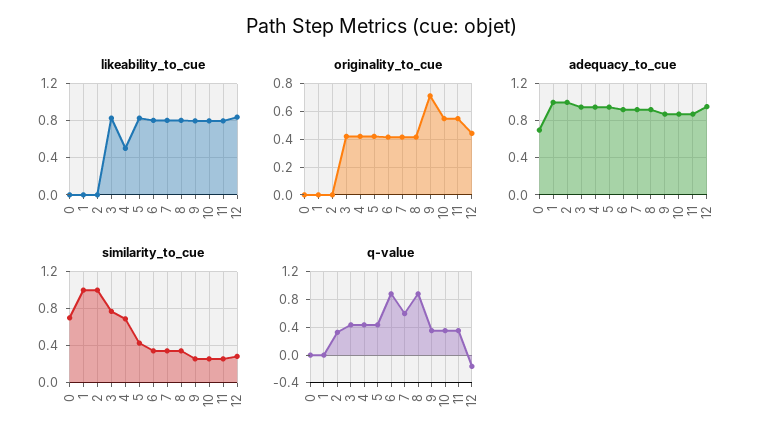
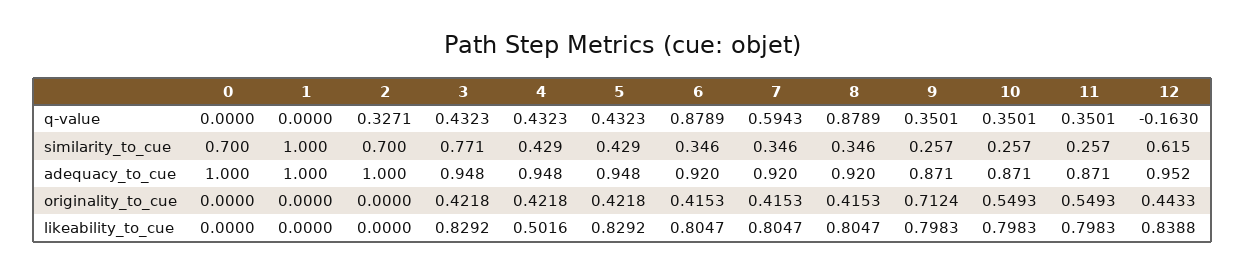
  {
    "likeability_to_cue": {
      "0": 0,
      "1": 0,
      "2": 0,
      "3": 0.8292,
      "4": 0.5016,
      "5": 0.8292,
      "6": 0.8047,
      "7": 0.8047,
      "8": 0.8047,
      "9": 0.7983,
      "10": 0.7983,
      "11": 0.7983,
      "12": 0.8388
    },
    "originality_to_cue": {
      "0": 0,
      "1": 0,
      "2": 0,
      "3": 0.4218,
      "4": 0.4218,
      "5": 0.4218,
      "6": 0.4153,
      "7": 0.4153,
      "8": 0.4153,
      "9": 0.7124,
      "10": 0.5493,
      "11": 0.5493,
      "12": 0.4433
    },
    "adequacy_to_cue": {
-     "0": 0.7,
+     "0": 1,
      "1": 1,
      "2": 1,
      "3": 0.948,
      "4": 0.948,
      "5": 0.948,
      "6": 0.92,
      "7": 0.92,
      "8": 0.92,
      "9": 0.871,
      "10": 0.871,
      "11": 0.871,
      "12": 0.952
    },
    "similarity_to_cue": {
      "0": 0.7,
      "1": 1,
-     "2": 1,
+     "2": 0.7,
      "3": 0.771,
-     "4": 0.7,
+     "4": 0.429,
      "5": 0.429,
      "6": 0.346,
      "7": 0.346,
      "8": 0.346,
      "9": 0.257,
      "10": 0.257,
      "11": 0.257,
-     "12": 0.3
+     "12": 0.615
    },
    "q-value": {
      "0": 0,
      "1": 0,
      "2": 0.3271,
      "3": 0.4323,
      "4": 0.4323,
      "5": 0.4323,
      "6": 0.8789,
      "7": 0.5943,
      "8": 0.8789,
      "9": 0.3501,
      "10": 0.3501,
      "11": 0.3501,
      "12": -0.163
    }
  }

